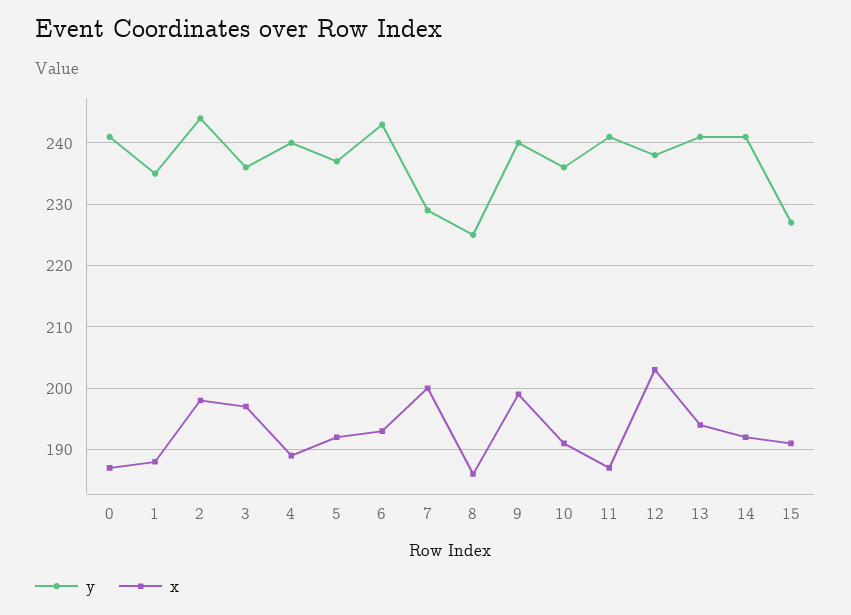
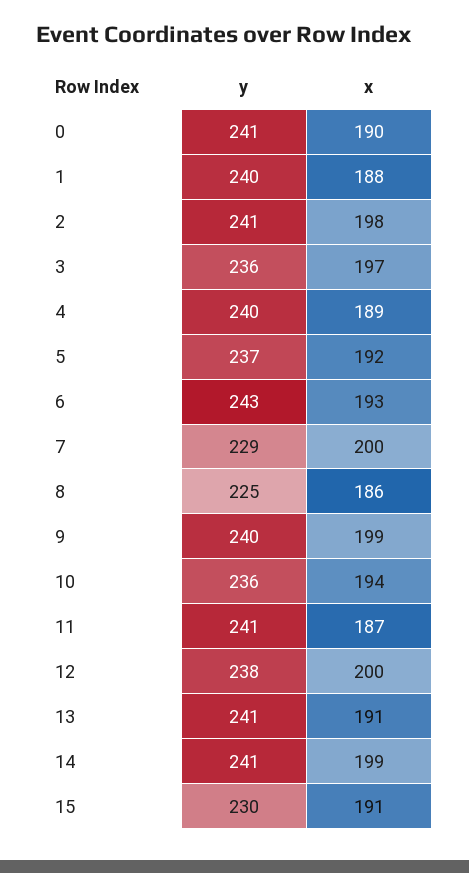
  {
    "y": {
      "0": 241,
-     "1": 235,
+     "1": 240,
-     "2": 244,
+     "2": 241,
      "3": 236,
      "4": 240,
      "5": 237,
      "6": 243,
      "7": 229,
      "8": 225,
      "9": 240,
      "10": 236,
      "11": 241,
      "12": 238,
      "13": 241,
      "14": 241,
-     "15": 227
+     "15": 230
    },
    "x": {
-     "0": 187,
+     "0": 190,
      "1": 188,
      "2": 198,
      "3": 197,
      "4": 189,
      "5": 192,
      "6": 193,
      "7": 200,
      "8": 186,
      "9": 199,
-     "10": 191,
+     "10": 194,
      "11": 187,
-     "12": 203,
+     "12": 200,
-     "13": 194,
+     "13": 191,
-     "14": 192,
+     "14": 199,
      "15": 191
    }
  }

